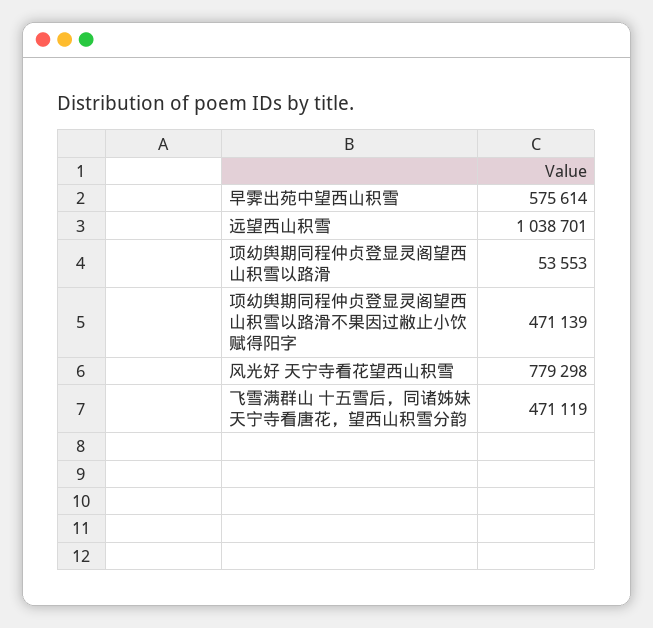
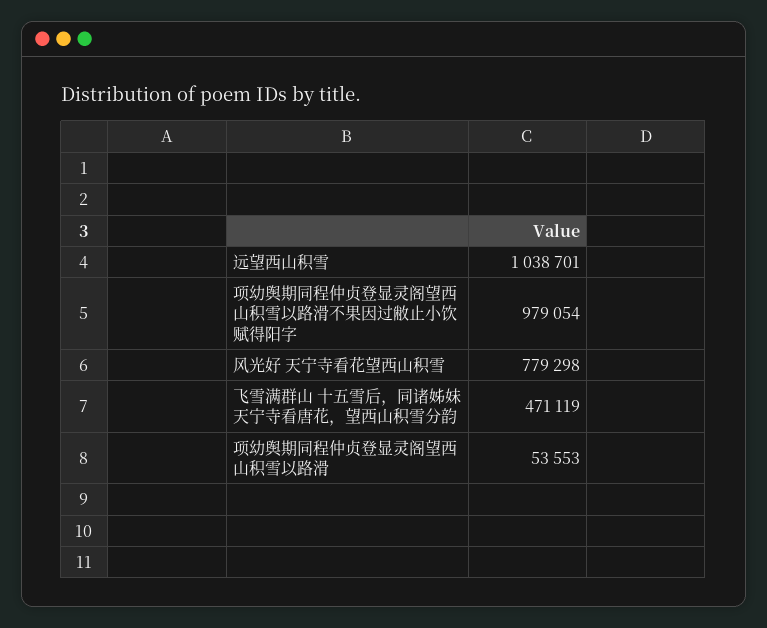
  {
-   "早霁出苑中望西山积雪": 575614,
    "远望西山积雪": 1038701,
    "项幼舆期同程仲贞登显灵阁望西山积雪以路滑": 53553,
-   "项幼舆期同程仲贞登显灵阁望西山积雪以路滑不果因过敝止小饮赋得阳字": 471139,
+   "项幼舆期同程仲贞登显灵阁望西山积雪以路滑不果因过敝止小饮赋得阳字": 979054,
    "风光好 天宁寺看花望西山积雪": 779298,
    "飞雪满群山 十五雪后，同诸姊妹天宁寺看唐花，望西山积雪分韵": 471119
  }

